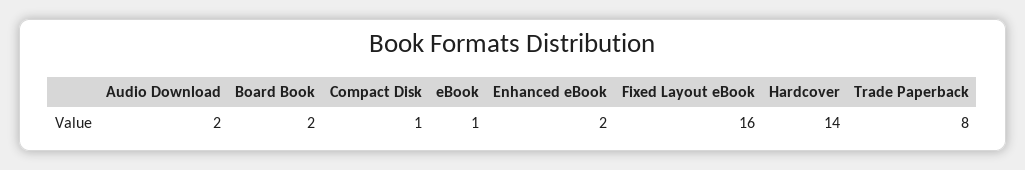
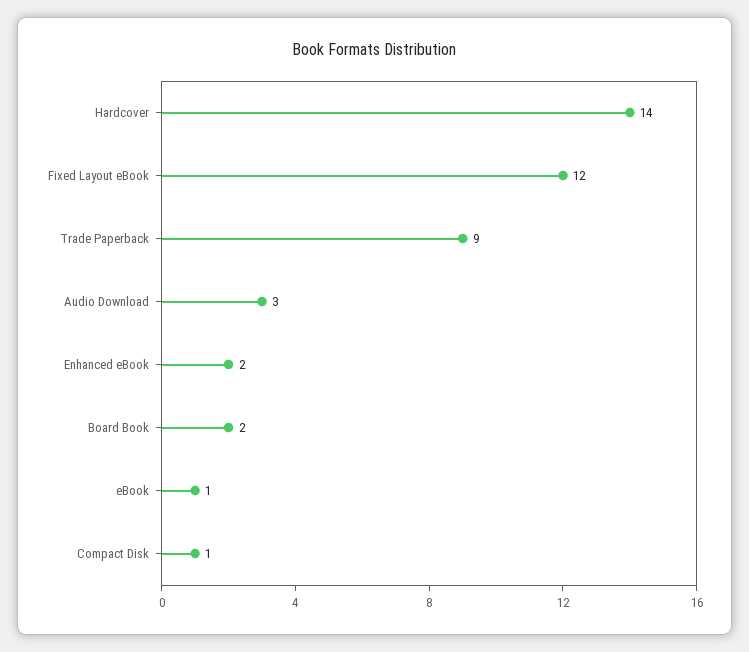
  {
-   "Audio Download": 2,
+   "Audio Download": 3,
    "Board Book": 2,
    "Compact Disk": 1,
    "eBook": 1,
    "Enhanced eBook": 2,
-   "Fixed Layout eBook": 16,
+   "Fixed Layout eBook": 12,
    "Hardcover": 14,
-   "Trade Paperback": 8
+   "Trade Paperback": 9
  }

